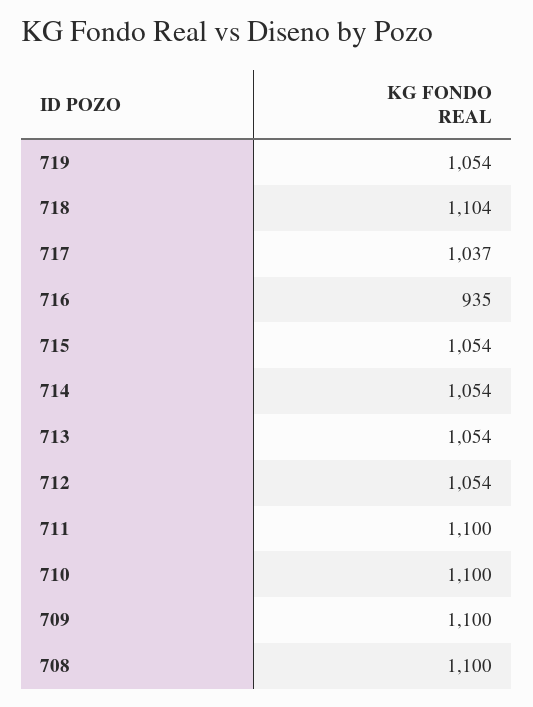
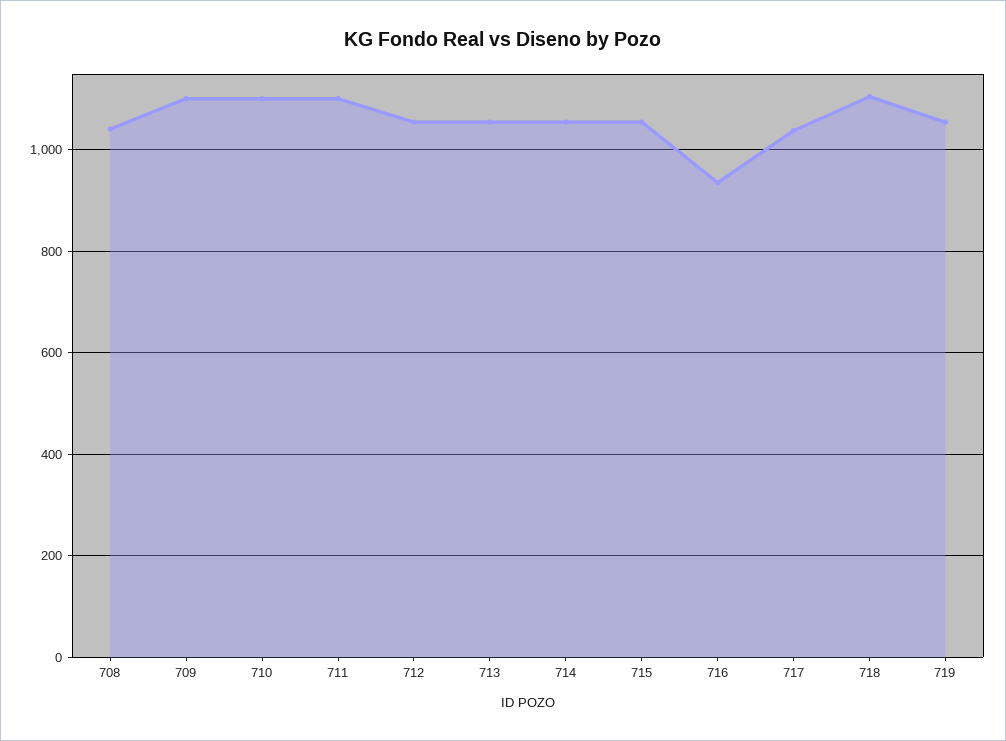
  {
    "719": 1054,
    "718": 1104,
    "717": 1037,
    "716": 935,
    "715": 1054,
    "714": 1054,
    "713": 1054,
    "712": 1054,
    "711": 1100,
    "710": 1100,
    "709": 1100,
-   "708": 1100
+   "708": 1040
  }

